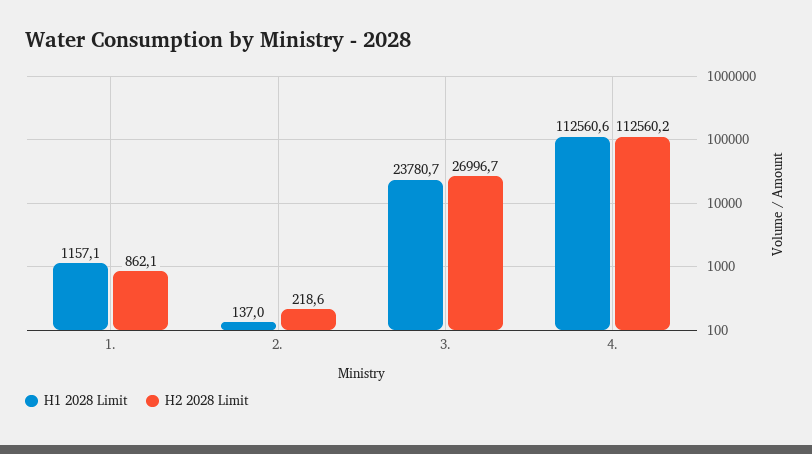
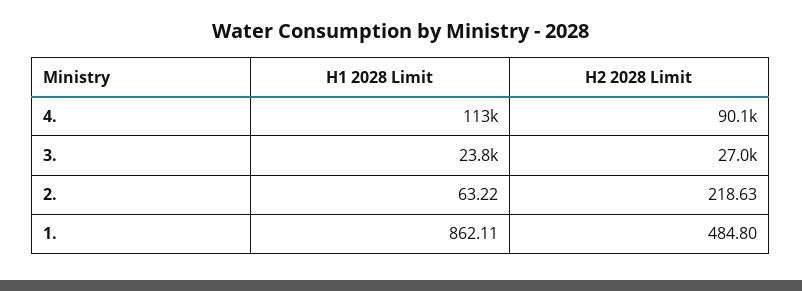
  {
    "H1 2028 Limit": {
-     "1.": 1157.1,
+     "1.": 862.11,
-     "2.": 137,
+     "2.": 63.22,
      "3.": 23780.7,
      "4.": 112560.6
    },
    "H2 2028 Limit": {
-     "1.": 862.1,
+     "1.": 484.8,
      "2.": 218.63,
      "3.": 26996.7,
-     "4.": 112560.2
+     "4.": 90100
    }
  }

